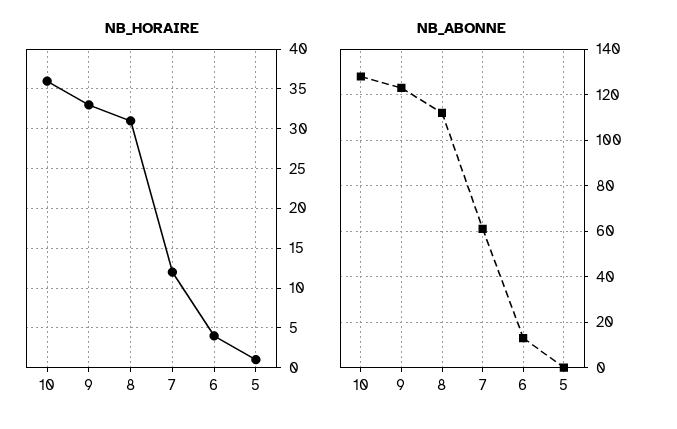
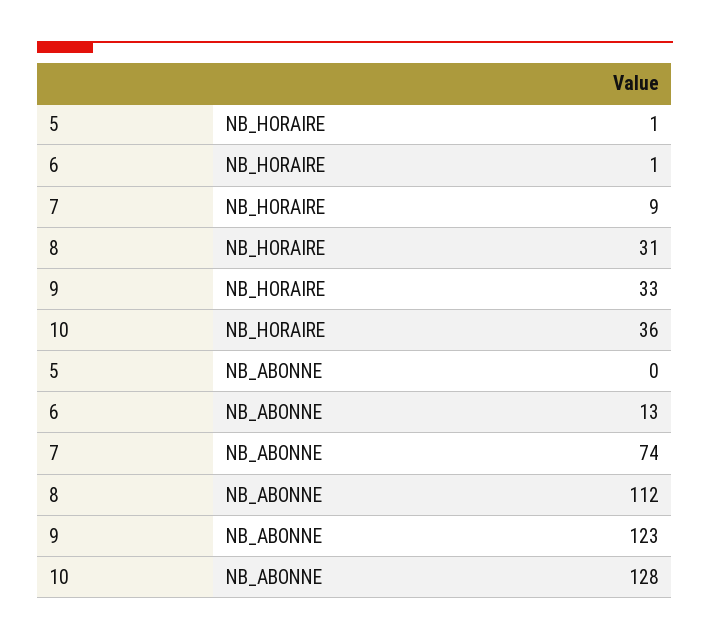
  {
    "NB_HORAIRE": {
      "10": 36,
      "9": 33,
      "8": 31,
-     "7": 12,
+     "7": 9,
-     "6": 4,
+     "6": 1,
      "5": 1
    },
    "NB_ABONNE": {
      "10": 128,
      "9": 123,
      "8": 112,
-     "7": 60,
+     "7": 74,
      "6": 13,
      "5": 0
    }
  }

